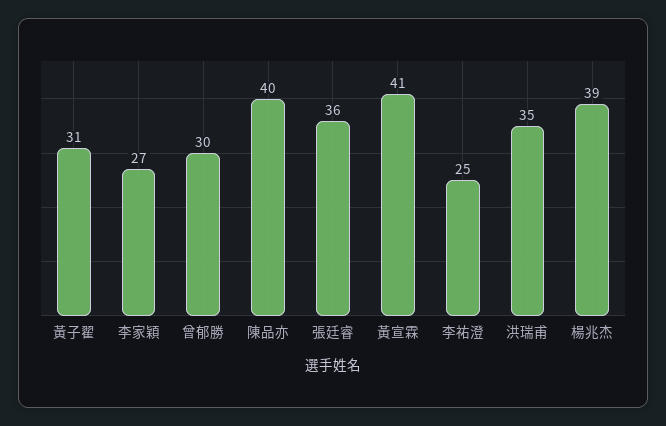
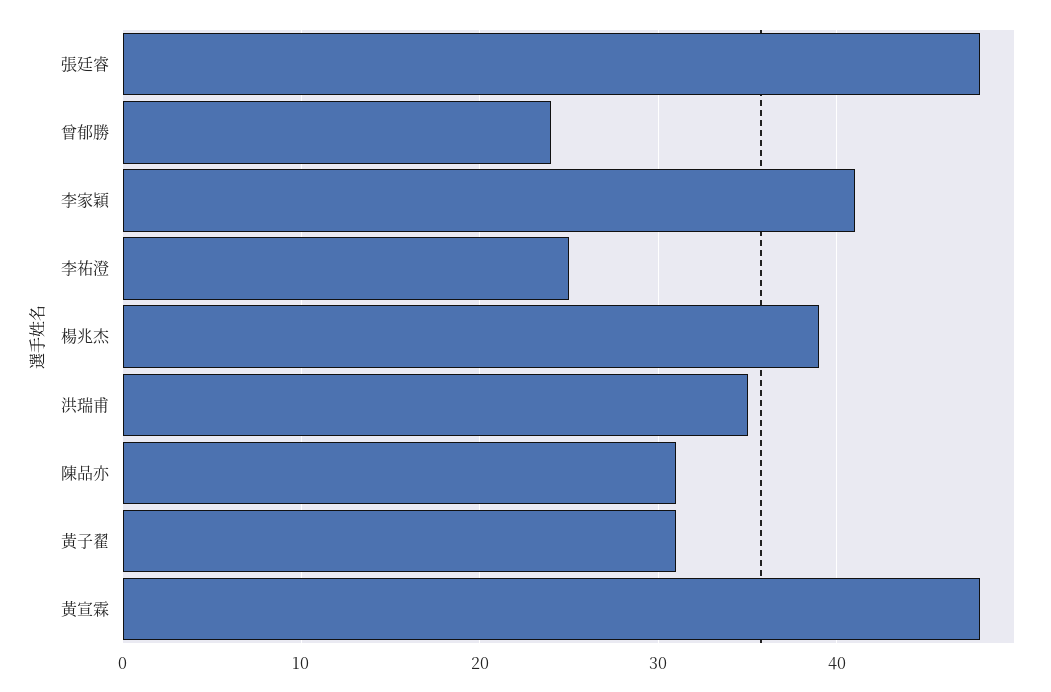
  {
    "黃子翟": 31,
-   "李家穎": 27,
+   "李家穎": 41,
-   "曾郁勝": 30,
+   "曾郁勝": 24,
-   "陳品亦": 40,
+   "陳品亦": 31,
-   "張廷睿": 36,
+   "張廷睿": 48,
-   "黃宣霖": 41,
+   "黃宣霖": 48,
    "李祐澄": 25,
    "洪瑞甫": 35,
    "楊兆杰": 39
  }

